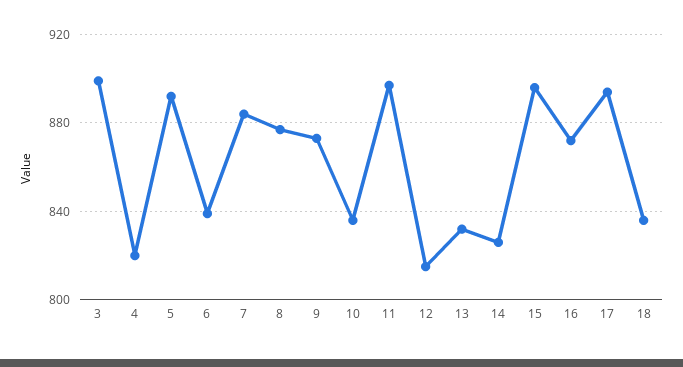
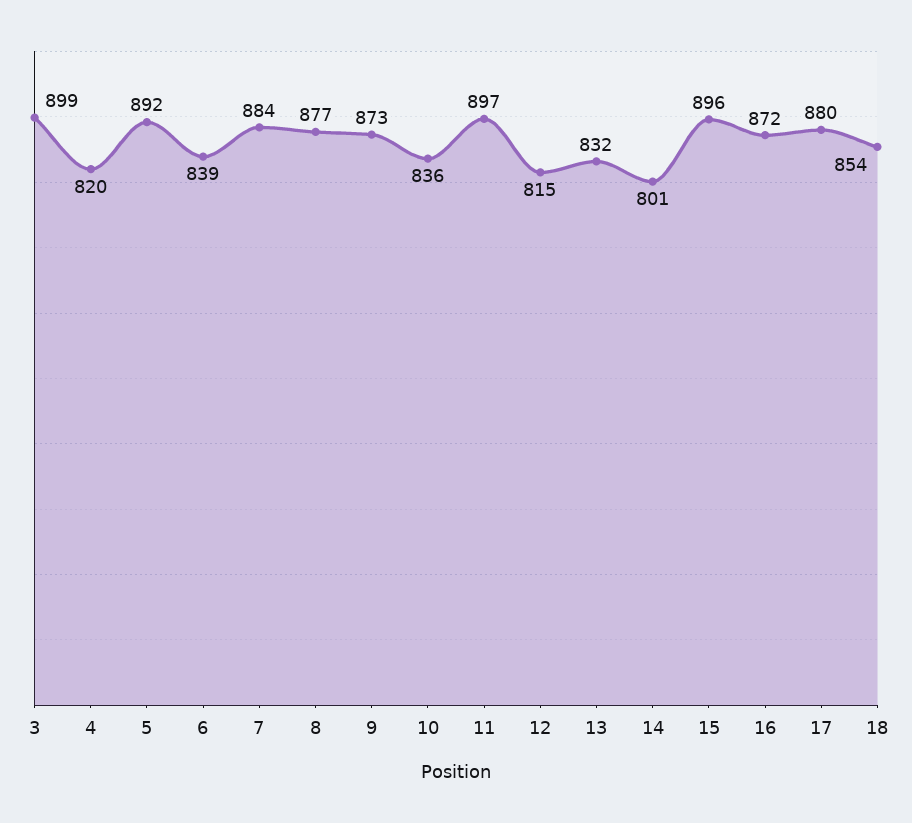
  {
    "3": 899,
    "4": 820,
    "5": 892,
    "6": 839,
    "7": 884,
    "8": 877,
    "9": 873,
    "10": 836,
    "11": 897,
    "12": 815,
    "13": 832,
-   "14": 825,
+   "14": 801,
    "15": 896,
    "16": 872,
-   "17": 895,
+   "17": 880,
-   "18": 835
+   "18": 854
  }

